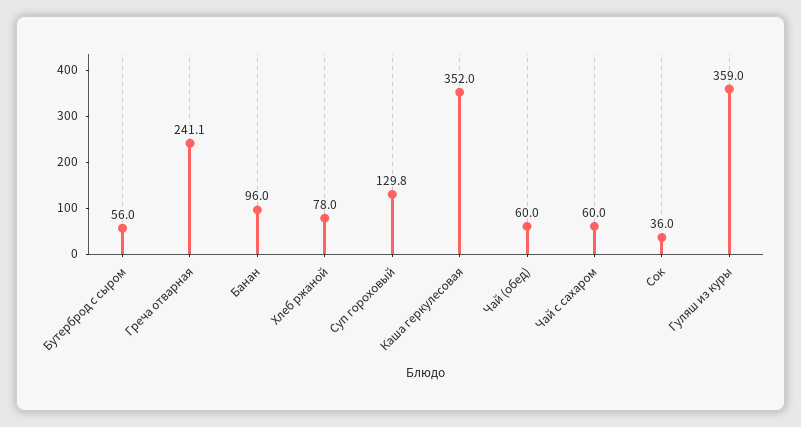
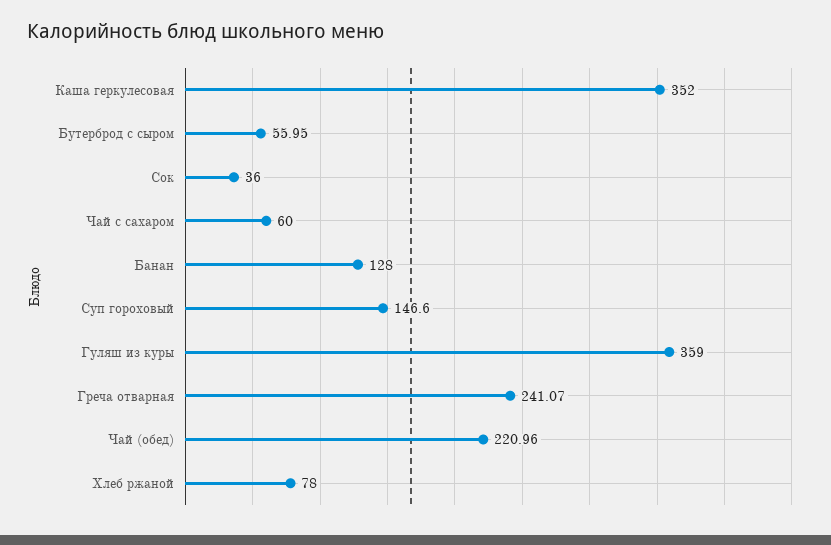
  {
    "Бутерброд с сыром": 55.95,
    "Греча отварная": 241.07,
-   "Банан": 96,
+   "Банан": 128,
    "Хлеб ржаной": 78,
-   "Суп гороховый": 129.8,
+   "Суп гороховый": 146.6,
    "Каша геркулесовая": 352,
-   "Чай (обед)": 60,
+   "Чай (обед)": 220.96,
    "Чай с сахаром": 60,
    "Сок": 36,
    "Гуляш из куры": 359
  }

